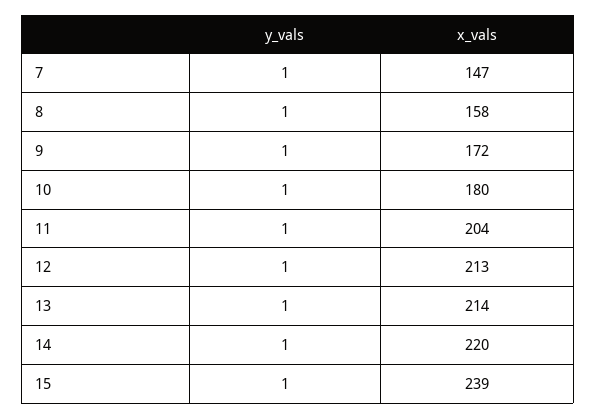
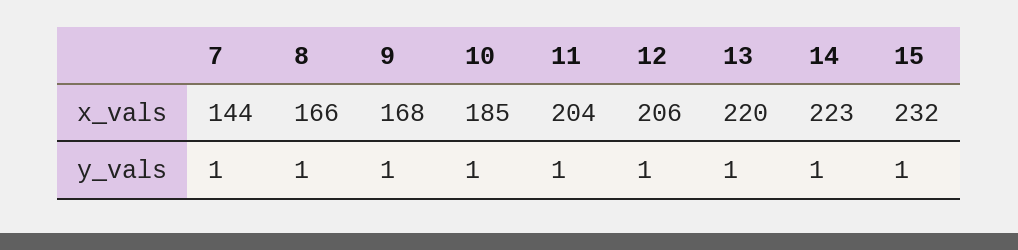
  {
    "y_vals": {
      "7": 1,
      "8": 1,
      "9": 1,
      "10": 1,
      "11": 1,
      "12": 1,
      "13": 1,
      "14": 1,
      "15": 1
    },
    "x_vals": {
-     "7": 147,
+     "7": 144,
-     "8": 158,
+     "8": 166,
-     "9": 172,
+     "9": 168,
-     "10": 180,
+     "10": 185,
      "11": 204,
-     "12": 213,
+     "12": 206,
-     "13": 214,
+     "13": 220,
-     "14": 220,
+     "14": 223,
-     "15": 239
+     "15": 232
    }
  }

